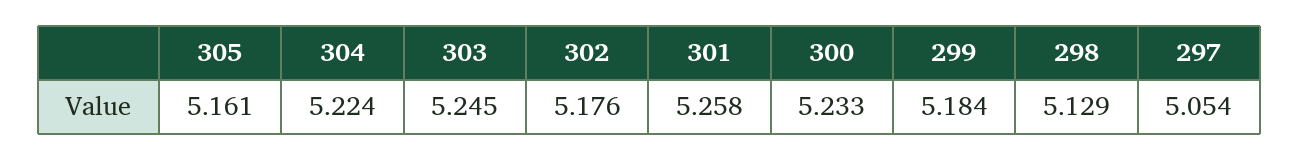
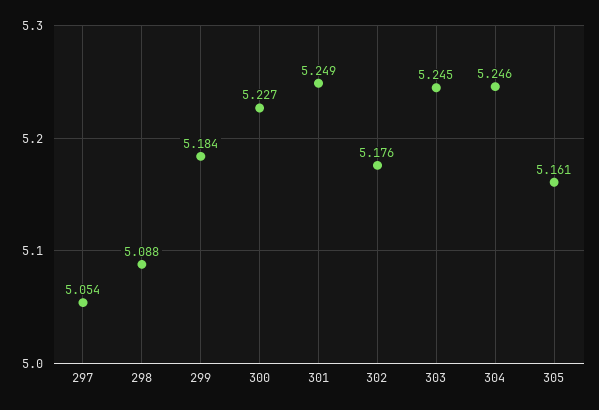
  {
    "305": 5.161,
-   "304": 5.224,
+   "304": 5.246,
    "303": 5.245,
    "302": 5.176,
-   "301": 5.258,
+   "301": 5.249,
-   "300": 5.233,
+   "300": 5.227,
    "299": 5.184,
-   "298": 5.129,
+   "298": 5.088,
    "297": 5.054
  }

